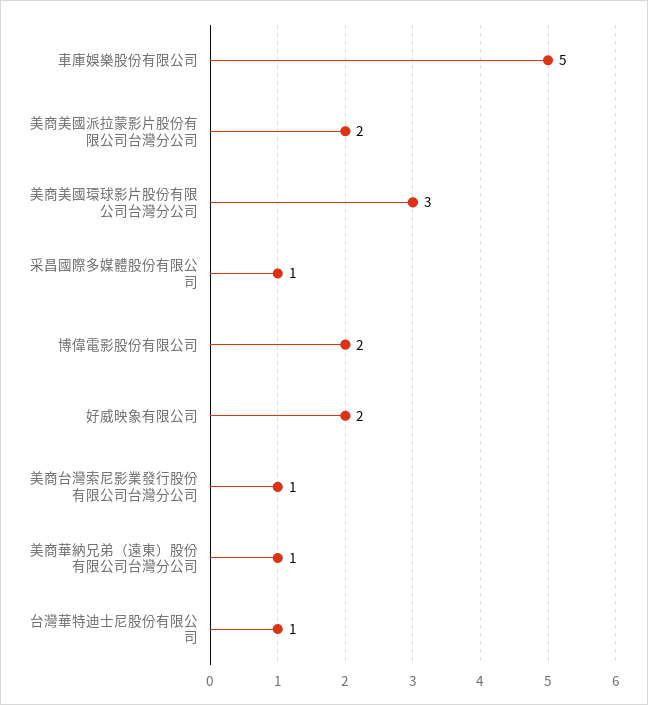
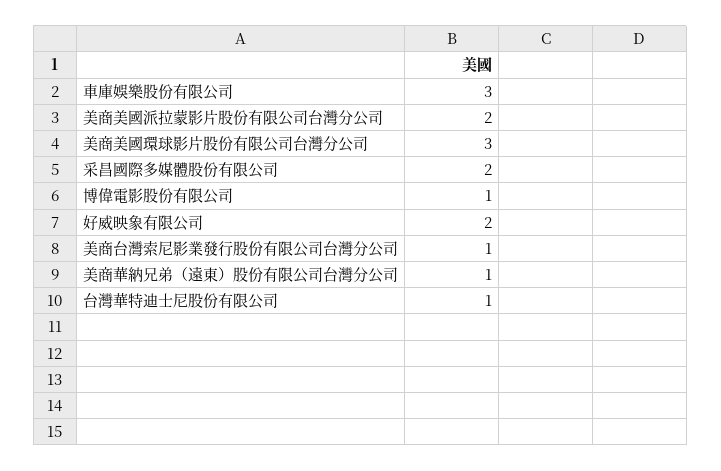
  {
-   "車庫娛樂股份有限公司": 5,
+   "車庫娛樂股份有限公司": 3,
    "美商美國派拉蒙影片股份有限公司台灣分公司": 2,
    "美商美國環球影片股份有限公司台灣分公司": 3,
-   "采昌國際多媒體股份有限公司": 1,
+   "采昌國際多媒體股份有限公司": 2,
-   "博偉電影股份有限公司": 2,
+   "博偉電影股份有限公司": 1,
    "好威映象有限公司": 2,
    "美商台灣索尼影業發行股份有限公司台灣分公司": 1,
    "美商華納兄弟（遠東）股份有限公司台灣分公司": 1,
    "台灣華特迪士尼股份有限公司": 1
  }

